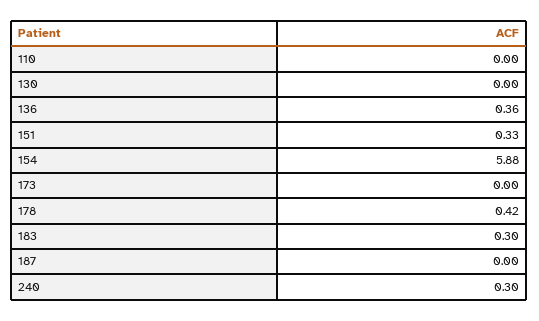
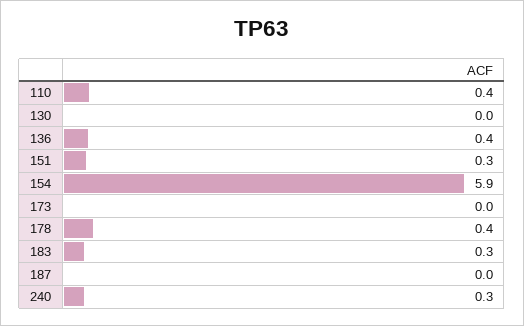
  {
-   "110": 0,
+   "110": 0.4,
    "130": 0,
    "136": 0.36,
    "151": 0.33,
    "154": 5.88,
    "173": 0,
    "178": 0.42,
    "183": 0.3,
    "187": 0,
    "240": 0.3
  }

